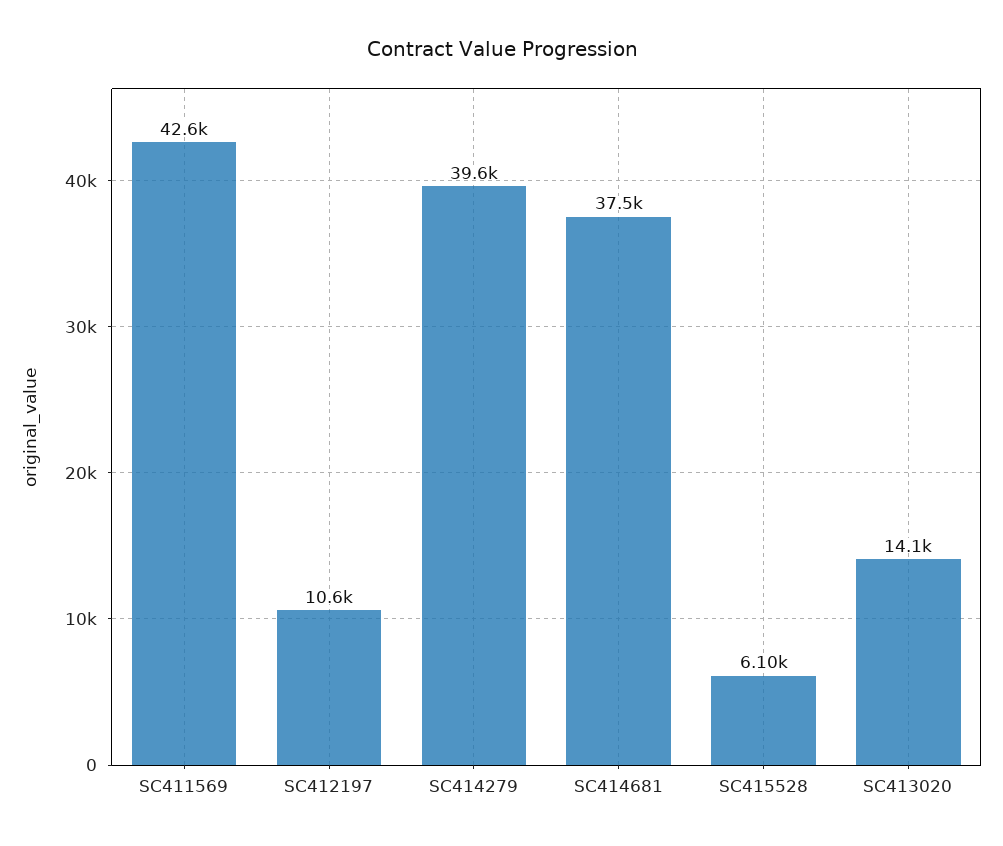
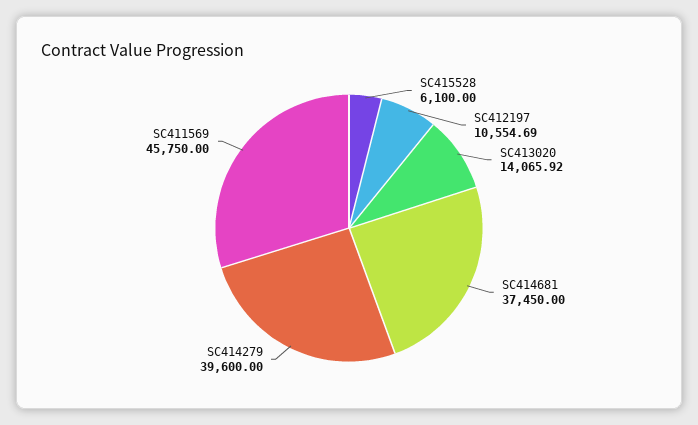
  {
-   "SC411569": 42600,
+   "SC411569": 45750,
    "SC412197": 10554.69,
    "SC414279": 39600,
    "SC414681": 37450,
    "SC415528": 6100,
    "SC413020": 14065.92
  }

